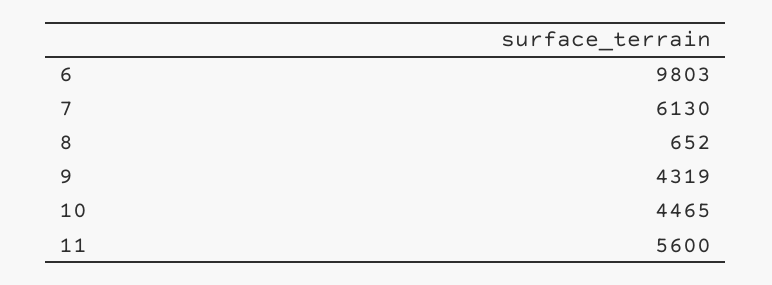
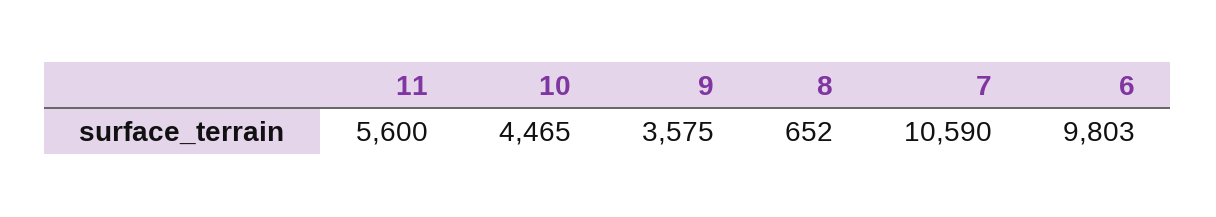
  {
    "6": 9803,
-   "7": 6130,
+   "7": 10590,
    "8": 652,
-   "9": 4319,
+   "9": 3575,
    "10": 4465,
    "11": 5600
  }

